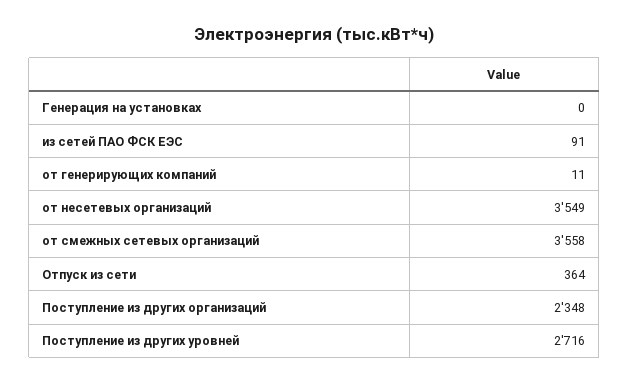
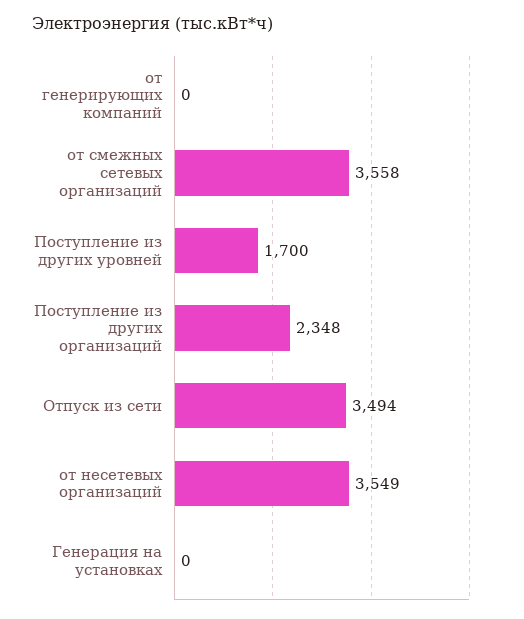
  {
    "Генерация на установках": 0,
-   "из сетей ПАО ФСК ЕЭС": 91,
-   "от генерирующих компаний": 11,
+   "от генерирующих компаний": 0,
    "от несетевых организаций": 3549,
    "от смежных сетевых организаций": 3558,
-   "Отпуск из сети": 364,
+   "Отпуск из сети": 3494,
    "Поступление из других организаций": 2348,
-   "Поступление из других уровней": 2716
+   "Поступление из других уровней": 1700
  }

